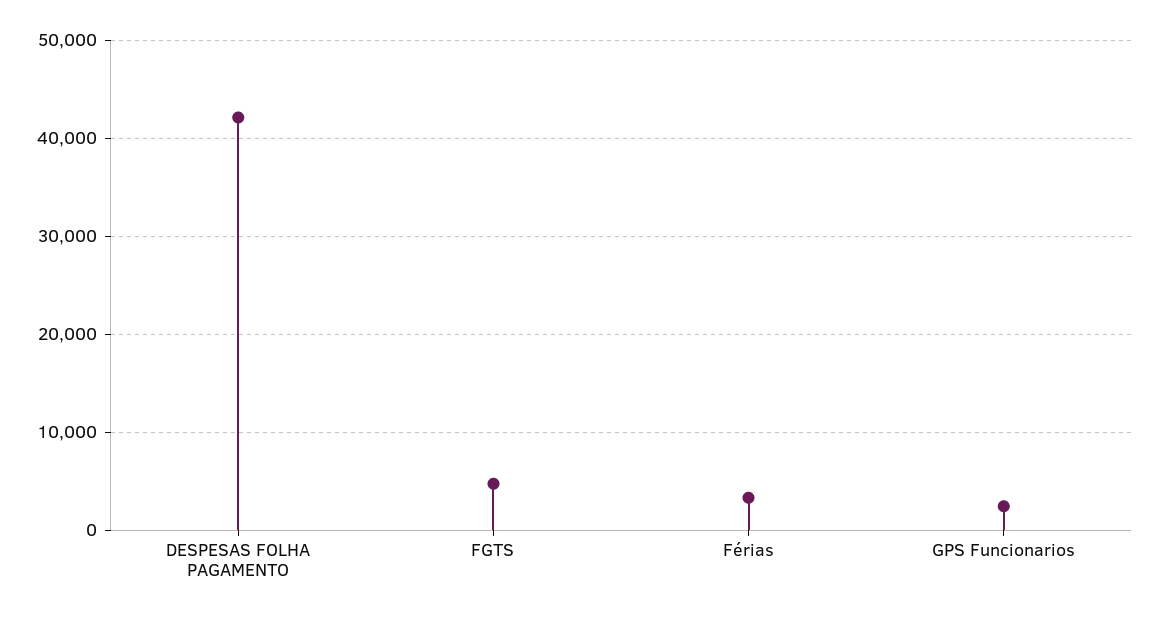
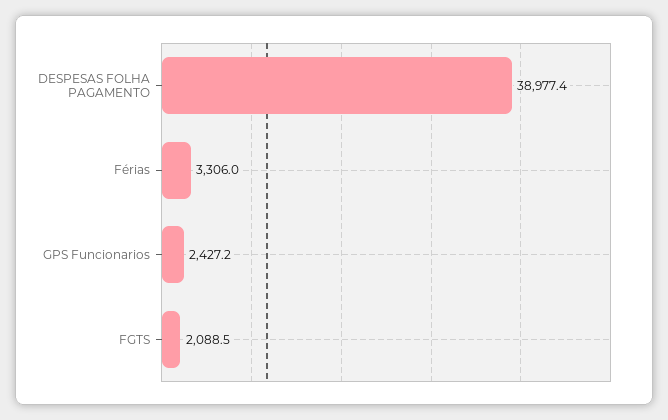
  {
-   "DESPESAS FOLHA PAGAMENTO": 42000,
+   "DESPESAS FOLHA PAGAMENTO": 38977.4,
-   "FGTS": 5000,
+   "FGTS": 2088.5,
    "Férias": 3306,
    "GPS Funcionarios": 2427.2
  }

